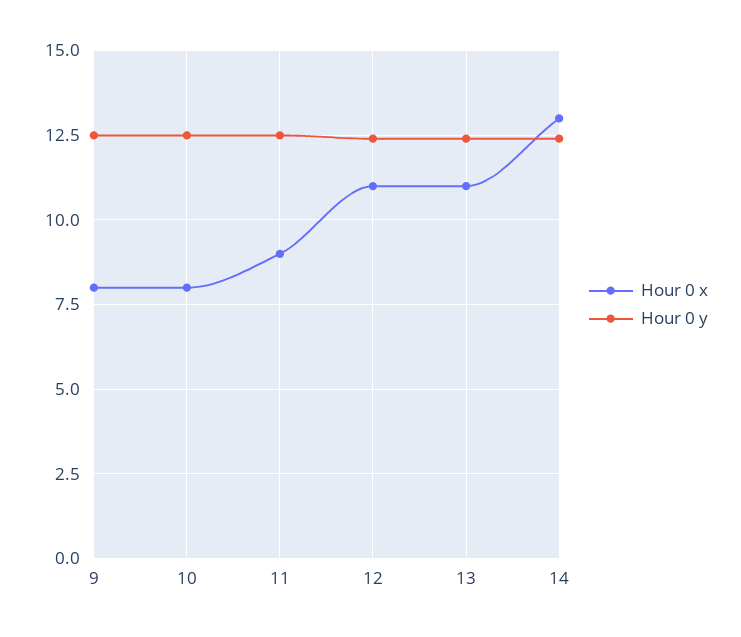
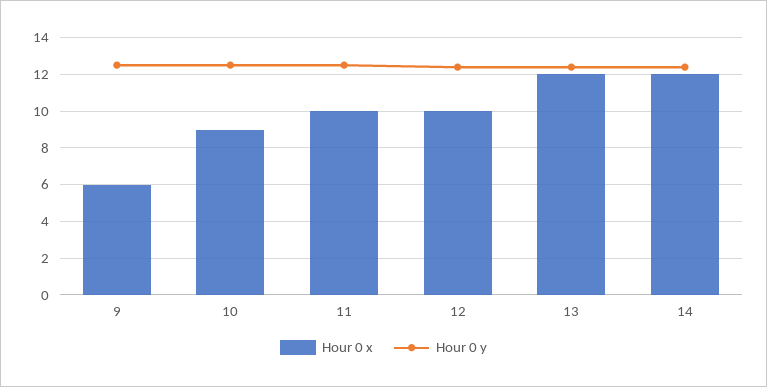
  {
    "Hour 0 x": {
-     "9": 8,
+     "9": 6,
-     "10": 8,
+     "10": 9,
-     "11": 9,
+     "11": 10,
-     "12": 11,
+     "12": 10,
-     "13": 11,
+     "13": 12,
-     "14": 13
+     "14": 12
    },
    "Hour 0 y": {
      "9": 12.5,
      "10": 12.5,
      "11": 12.5,
      "12": 12.5,
      "13": 12.5,
      "14": 12.5
    }
  }

